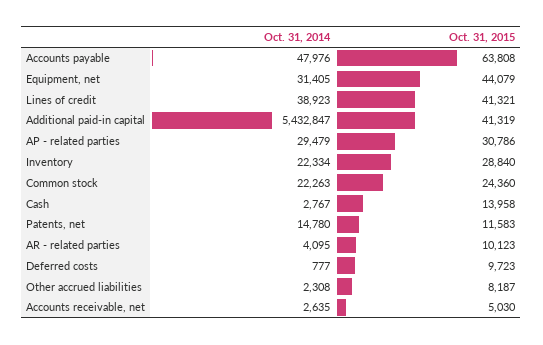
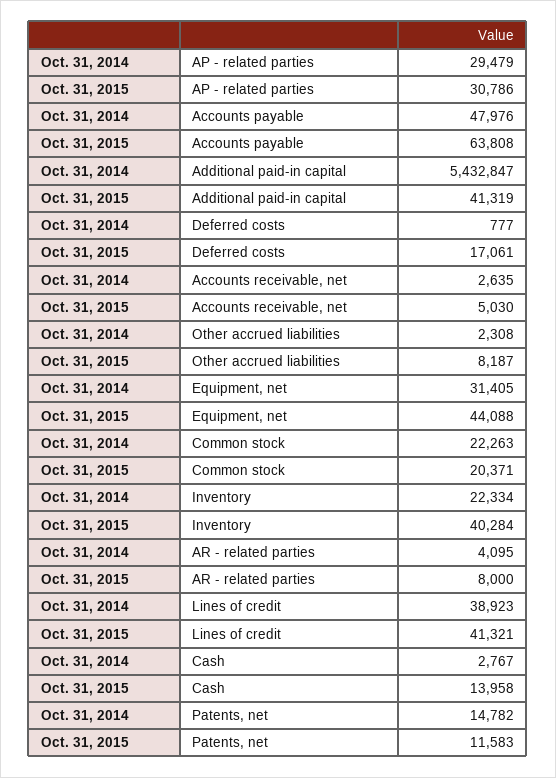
  {
    "Oct. 31, 2014": {
      "Accounts payable": 47976,
      "Equipment, net": 31405,
      "Lines of credit": 38923,
      "Additional paid-in capital": 5432847,
      "AP - related parties": 29479,
      "Inventory": 22334,
      "Common stock": 22263,
      "Cash": 2767,
-     "Patents, net": 14780,
+     "Patents, net": 14782,
      "AR - related parties": 4095,
      "Deferred costs": 777,
      "Other accrued liabilities": 2308,
      "Accounts receivable, net": 2635
    },
    "Oct. 31, 2015": {
      "Accounts payable": 63808,
-     "Equipment, net": 44079,
+     "Equipment, net": 44088,
      "Lines of credit": 41321,
      "Additional paid-in capital": 41319,
      "AP - related parties": 30786,
-     "Inventory": 28840,
+     "Inventory": 40284,
-     "Common stock": 24360,
+     "Common stock": 20371,
      "Cash": 13958,
      "Patents, net": 11583,
-     "AR - related parties": 10123,
+     "AR - related parties": 8000,
-     "Deferred costs": 9723,
+     "Deferred costs": 17061,
      "Other accrued liabilities": 8187,
      "Accounts receivable, net": 5030
    }
  }

